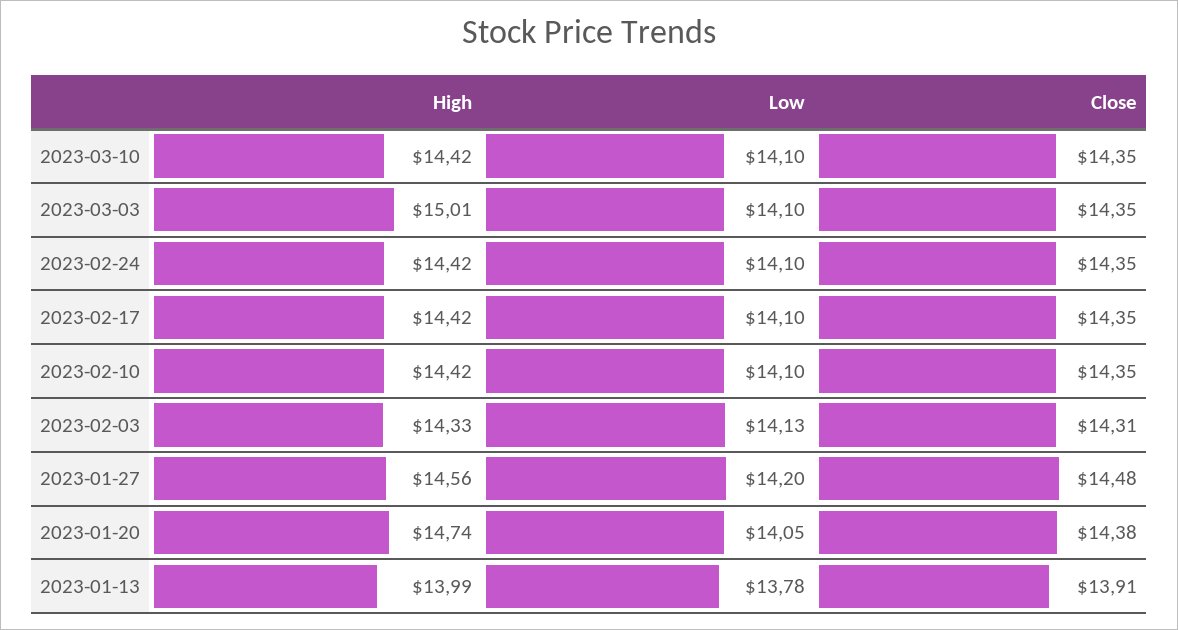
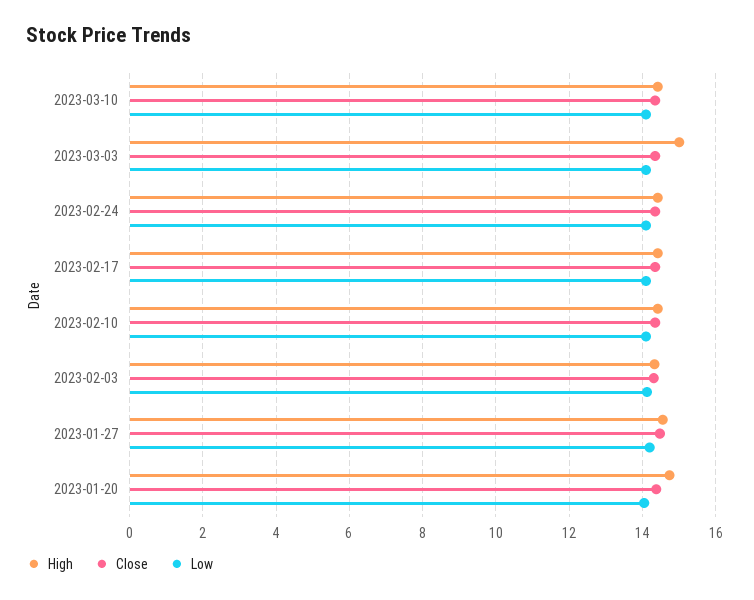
  {
    "High": {
      "2023-03-10": 14.42,
      "2023-03-03": 15.01,
      "2023-02-24": 14.42,
      "2023-02-17": 14.42,
      "2023-02-10": 14.42,
      "2023-02-03": 14.33,
      "2023-01-27": 14.56,
-     "2023-01-20": 14.74,
+     "2023-01-20": 14.74
-     "2023-01-13": 13.99
    },
    "Low": {
      "2023-03-10": 14.1,
      "2023-03-03": 14.1,
      "2023-02-24": 14.1,
      "2023-02-17": 14.1,
      "2023-02-10": 14.1,
      "2023-02-03": 14.13,
      "2023-01-27": 14.2,
-     "2023-01-20": 14.05,
+     "2023-01-20": 14.05
-     "2023-01-13": 13.78
    },
    "Close": {
      "2023-03-10": 14.35,
      "2023-03-03": 14.35,
      "2023-02-24": 14.35,
      "2023-02-17": 14.35,
      "2023-02-10": 14.35,
      "2023-02-03": 14.31,
      "2023-01-27": 14.48,
-     "2023-01-20": 14.38,
+     "2023-01-20": 14.38
-     "2023-01-13": 13.91
    }
  }

